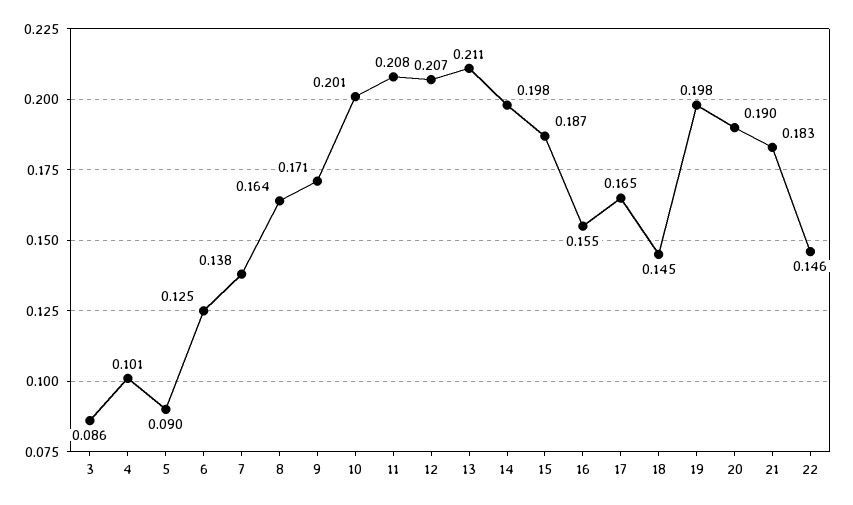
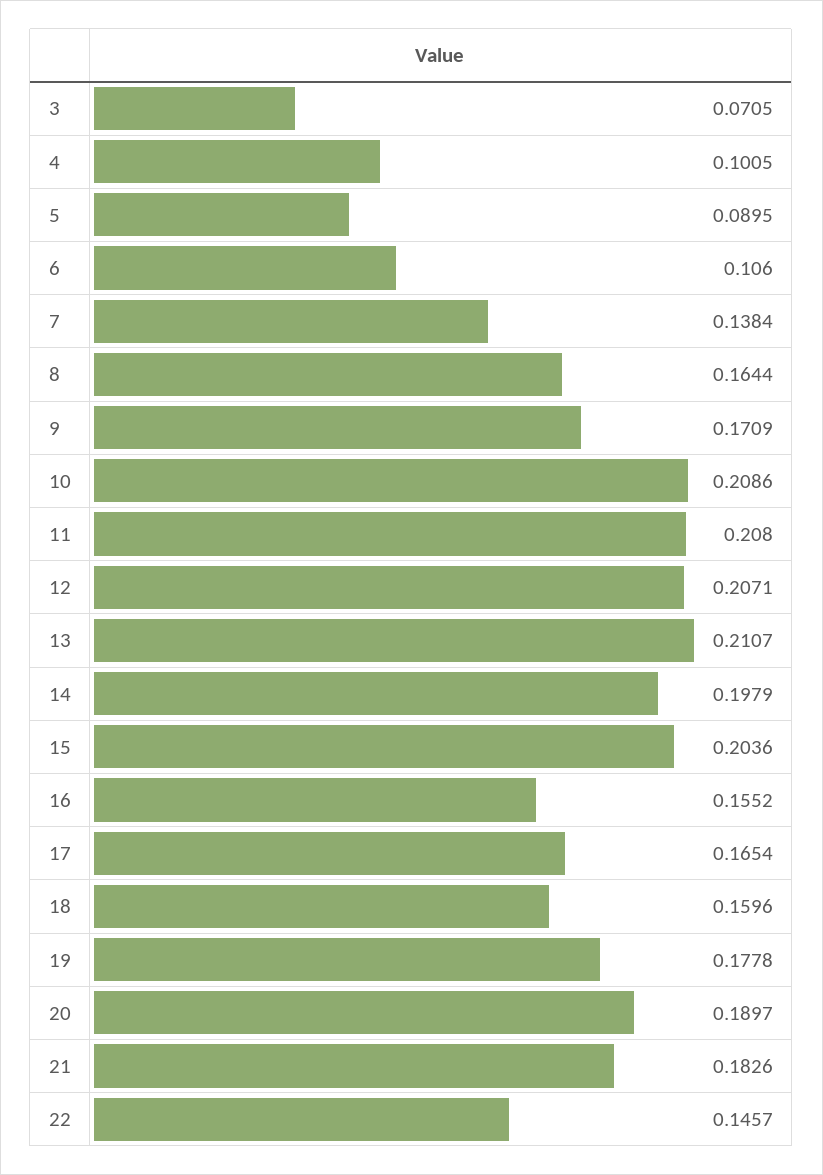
  {
-   "3": 0.086,
+   "3": 0.0705,
    "4": 0.1005,
    "5": 0.0895,
-   "6": 0.125,
+   "6": 0.106,
    "7": 0.1384,
    "8": 0.1644,
    "9": 0.1709,
-   "10": 0.201,
+   "10": 0.2086,
    "11": 0.208,
    "12": 0.2071,
    "13": 0.2107,
    "14": 0.1979,
-   "15": 0.187,
+   "15": 0.2036,
    "16": 0.1552,
    "17": 0.1654,
-   "18": 0.145,
+   "18": 0.1596,
-   "19": 0.198,
+   "19": 0.1778,
    "20": 0.1897,
    "21": 0.1826,
    "22": 0.1457
  }

